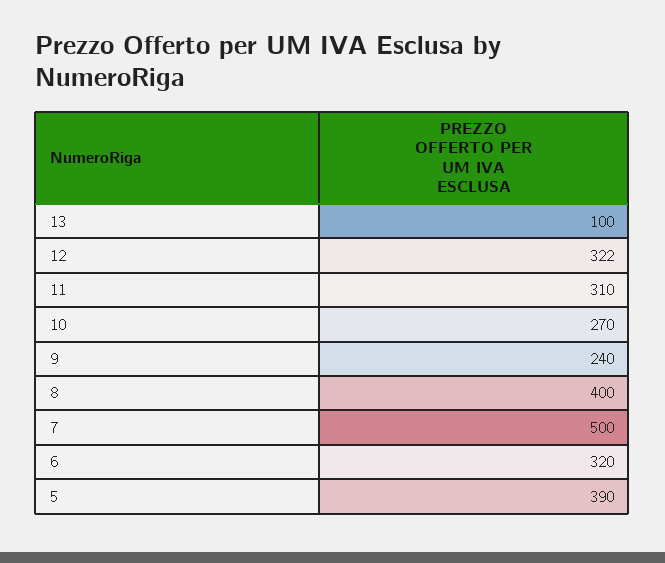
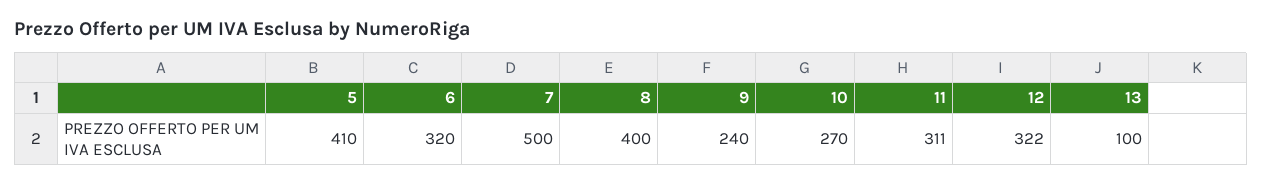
  {
    "13": 100,
    "12": 322,
-   "11": 310,
+   "11": 311,
    "10": 270,
    "9": 240,
    "8": 400,
    "7": 500,
    "6": 320,
-   "5": 390
+   "5": 410
  }

